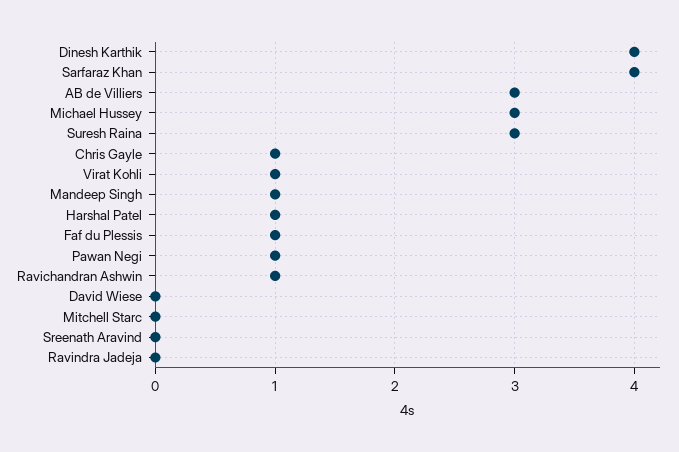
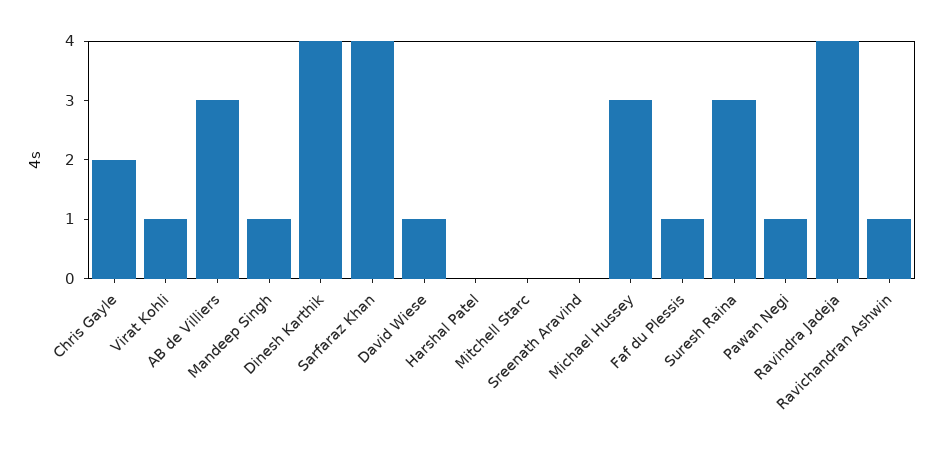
  {
    "Dinesh Karthik": 4,
    "Sarfaraz Khan": 4,
    "AB de Villiers": 3,
    "Michael Hussey": 3,
    "Suresh Raina": 3,
-   "Chris Gayle": 1,
+   "Chris Gayle": 2,
    "Virat Kohli": 1,
    "Mandeep Singh": 1,
-   "Harshal Patel": 1,
+   "Harshal Patel": 0,
    "Faf du Plessis": 1,
    "Pawan Negi": 1,
    "Ravichandran Ashwin": 1,
-   "David Wiese": 0,
+   "David Wiese": 1,
    "Mitchell Starc": 0,
    "Sreenath Aravind": 0,
-   "Ravindra Jadeja": 0
+   "Ravindra Jadeja": 4
  }

